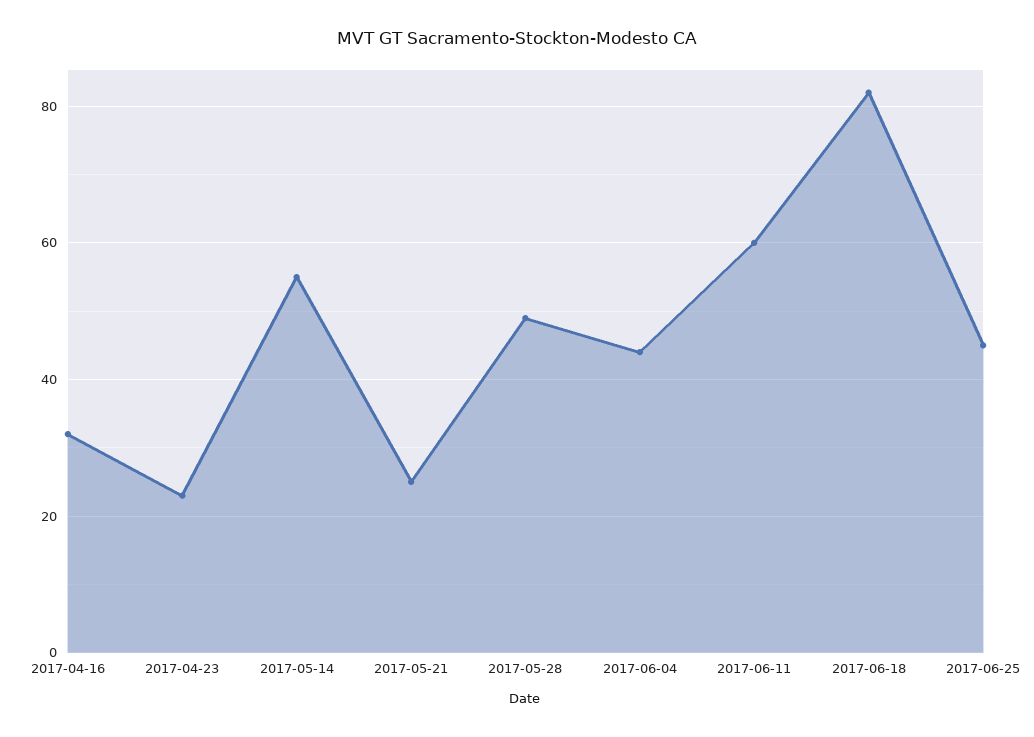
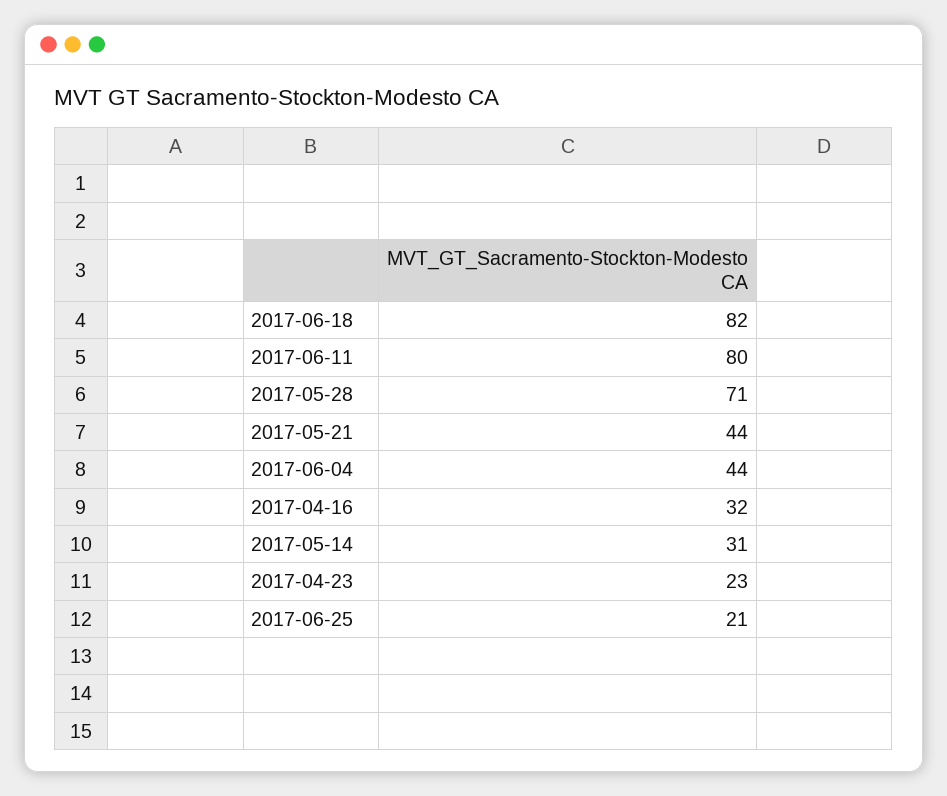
  {
    "2017-04-16": 32,
    "2017-04-23": 23,
-   "2017-05-14": 55,
+   "2017-05-14": 31,
-   "2017-05-21": 25,
+   "2017-05-21": 44,
-   "2017-05-28": 50,
+   "2017-05-28": 71,
    "2017-06-04": 44,
-   "2017-06-11": 60,
+   "2017-06-11": 80,
    "2017-06-18": 82,
-   "2017-06-25": 45
+   "2017-06-25": 21
  }

